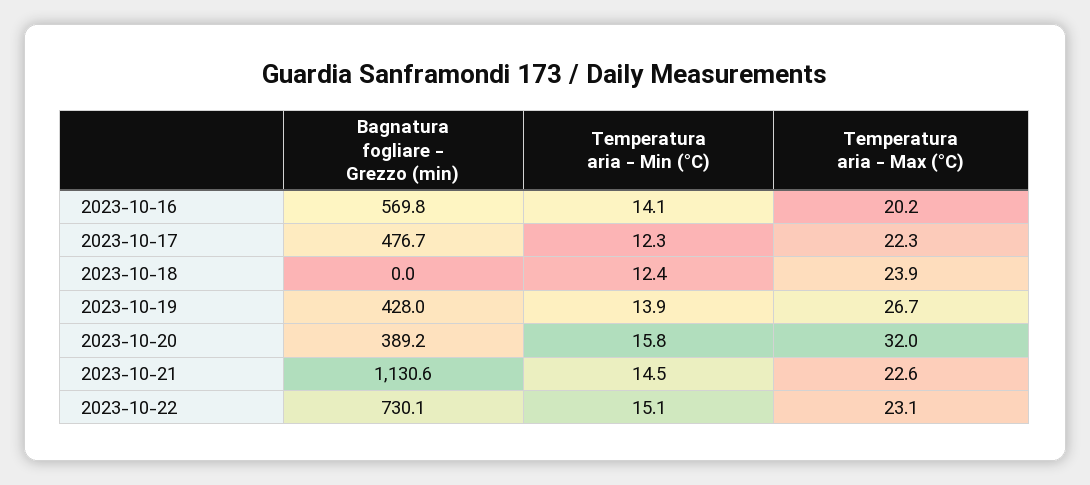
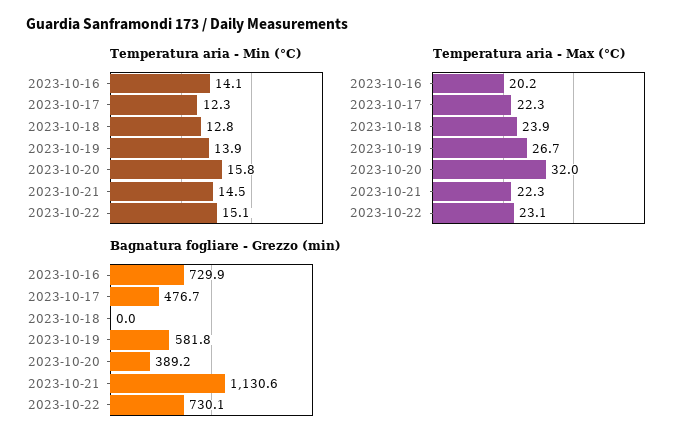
  {
    "Bagnatura fogliare - Grezzo (min)": {
-     "2023-10-16": 569.8,
+     "2023-10-16": 729.9,
      "2023-10-17": 476.7,
      "2023-10-18": 0,
-     "2023-10-19": 428,
+     "2023-10-19": 581.8,
      "2023-10-20": 389.2,
      "2023-10-21": 1130.6,
      "2023-10-22": 730.1
    },
    "Temperatura aria - Min (°C)": {
      "2023-10-16": 14.1,
      "2023-10-17": 12.3,
-     "2023-10-18": 12.4,
+     "2023-10-18": 12.8,
      "2023-10-19": 13.9,
      "2023-10-20": 15.8,
      "2023-10-21": 14.5,
      "2023-10-22": 15.1
    },
    "Temperatura aria - Max (°C)": {
      "2023-10-16": 20.2,
      "2023-10-17": 22.3,
      "2023-10-18": 23.9,
      "2023-10-19": 26.7,
      "2023-10-20": 32,
-     "2023-10-21": 22.6,
+     "2023-10-21": 22.3,
      "2023-10-22": 23.1
    }
  }

